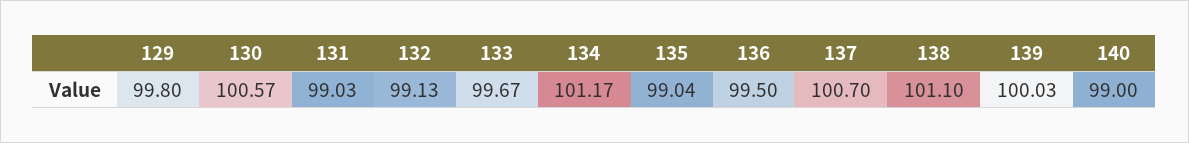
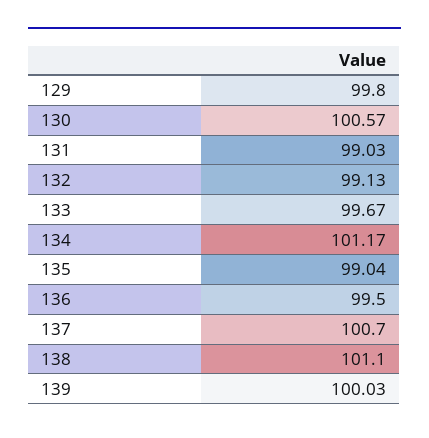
  {
    "129": 99.8,
    "130": 100.57,
    "131": 99.03,
    "132": 99.13,
    "133": 99.67,
    "134": 101.17,
    "135": 99.04,
    "136": 99.5,
    "137": 100.7,
    "138": 101.1,
-   "139": 100.03,
+   "139": 100.03
-   "140": 99
  }

